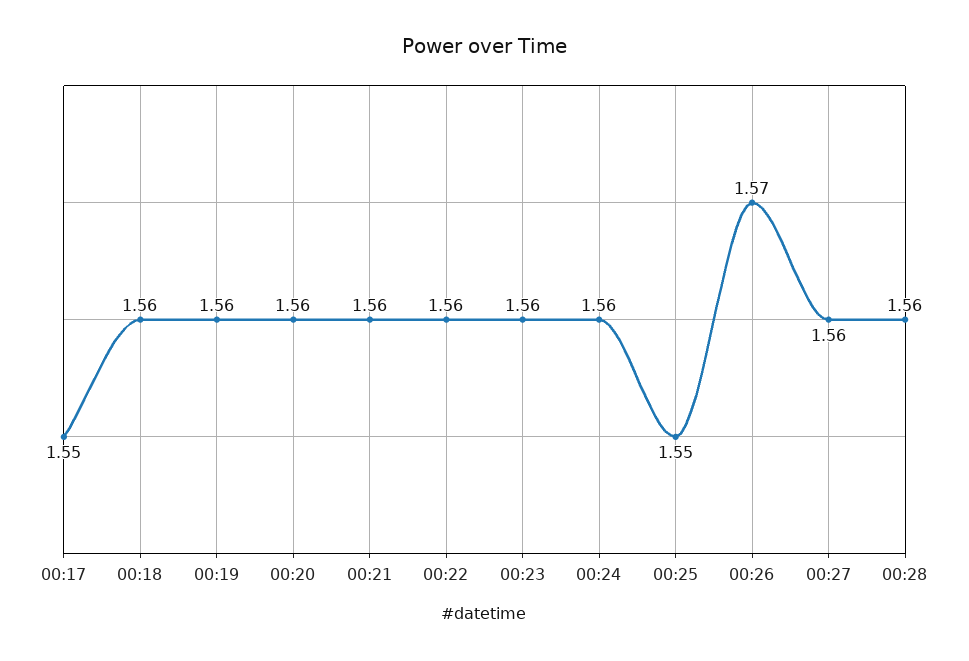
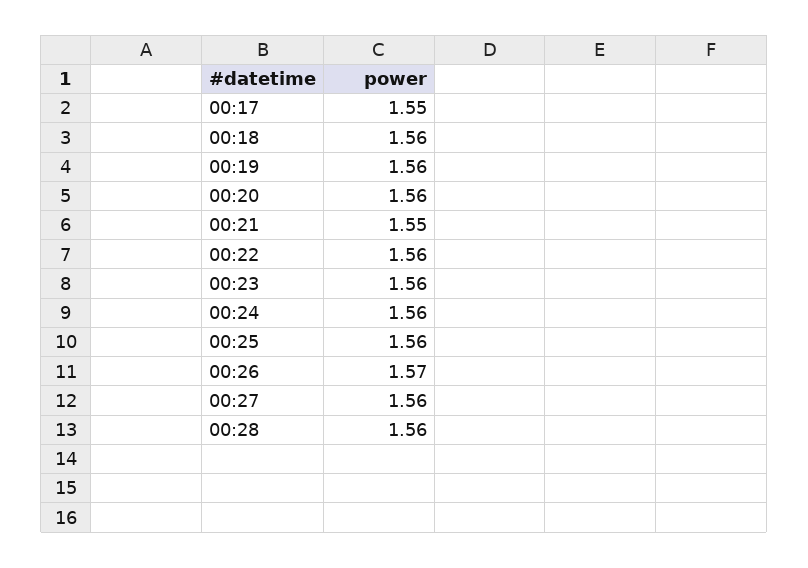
  {
    "00:17": 1.55,
    "00:18": 1.56,
    "00:19": 1.56,
    "00:20": 1.56,
-   "00:21": 1.56,
+   "00:21": 1.55,
    "00:22": 1.56,
    "00:23": 1.56,
    "00:24": 1.56,
-   "00:25": 1.55,
+   "00:25": 1.56,
    "00:26": 1.57,
    "00:27": 1.56,
    "00:28": 1.56
  }

